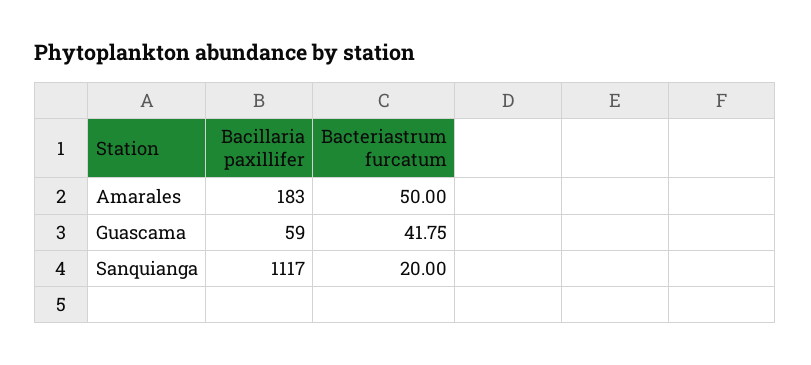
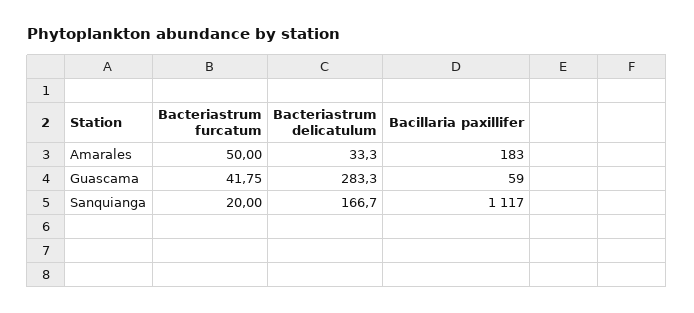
  {
    "Bacillaria paxillifer": {
      "Amarales": 183,
      "Guascama": 59,
      "Sanquianga": 1117
    },
    "Bacteriastrum furcatum": {
      "Amarales": 50,
      "Guascama": 41.75,
      "Sanquianga": 20
-   }
+   },
+   "Bacteriastrum delicatulum": {
+     "Amarales": 33.3,
+     "Guascama": 283.3,
+     "Sanquianga": 166.7
+   }
  }

